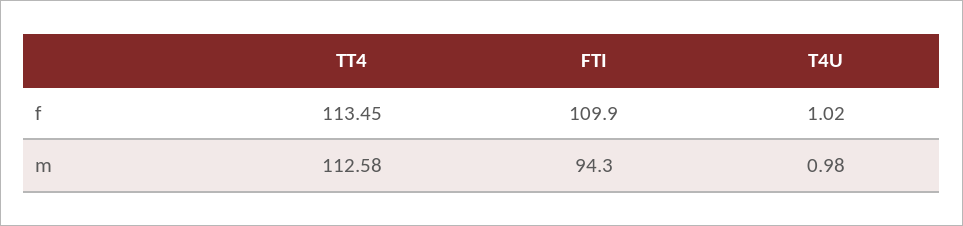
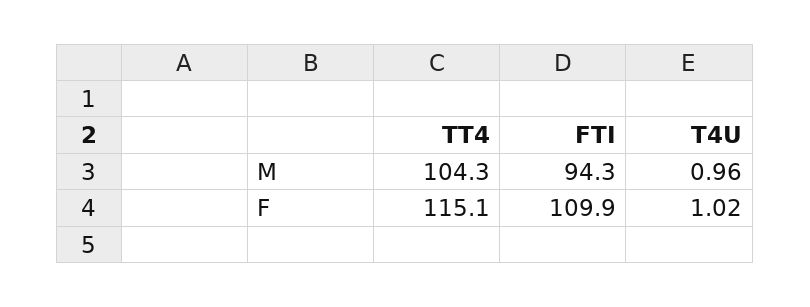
  {
    "TT4": {
-     "f": 113.45,
+     "f": 115.1,
-     "m": 112.58
+     "m": 104.3
    },
    "FTI": {
      "f": 109.9,
      "m": 94.3
    },
    "T4U": {
      "f": 1.02,
-     "m": 0.98
+     "m": 0.96
    }
  }

